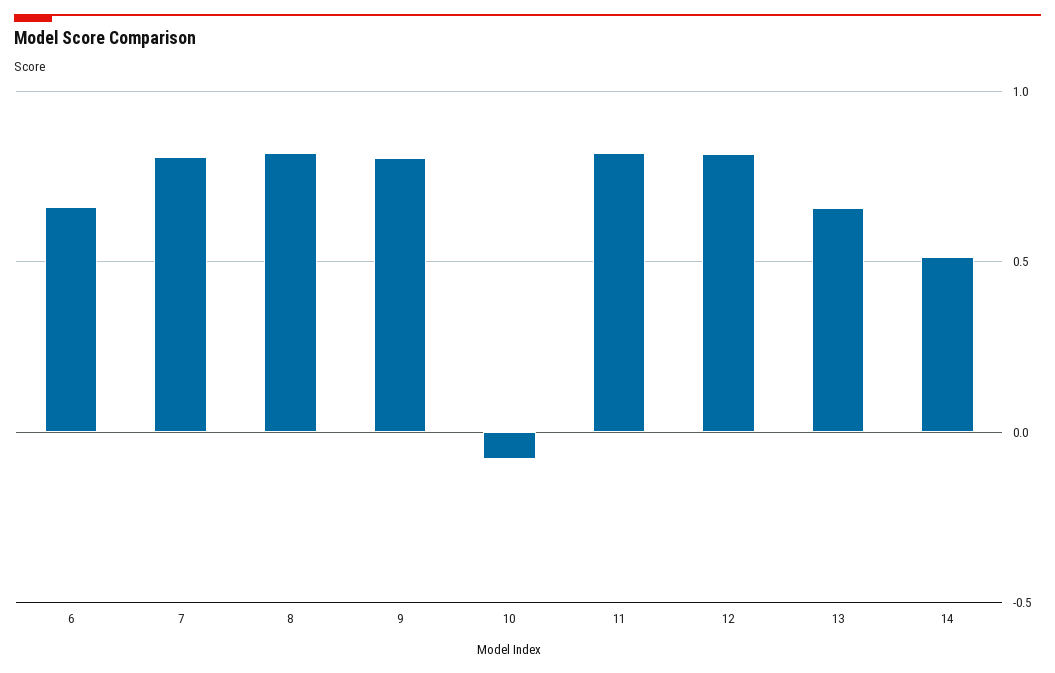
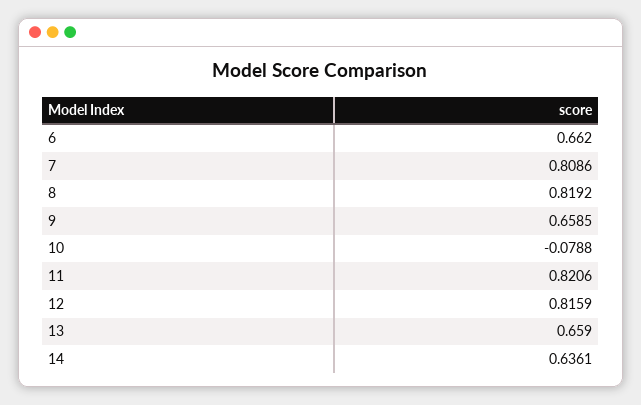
  {
    "6": 0.662,
    "7": 0.8086,
    "8": 0.8192,
-   "9": 0.8,
+   "9": 0.6585,
    "10": -0.0788,
    "11": 0.8206,
    "12": 0.8159,
    "13": 0.659,
-   "14": 0.5
+   "14": 0.6361
  }

